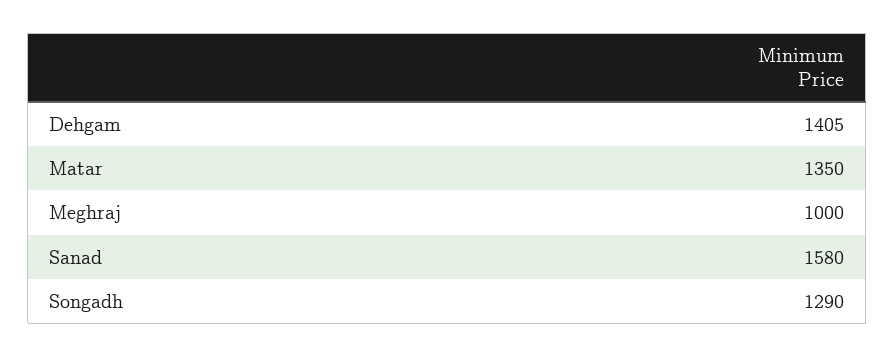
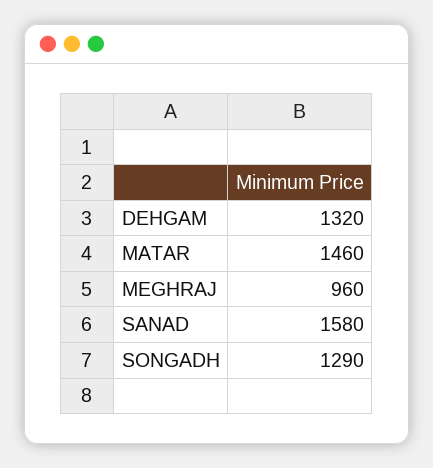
  {
-   "Dehgam": 1405,
+   "Dehgam": 1320,
-   "Matar": 1350,
+   "Matar": 1460,
-   "Meghraj": 1000,
+   "Meghraj": 960,
    "Sanad": 1580,
    "Songadh": 1290
  }

